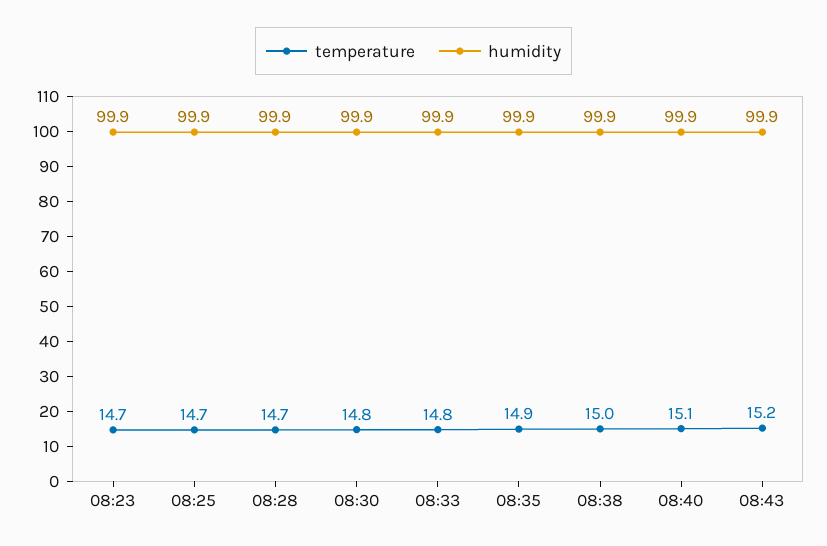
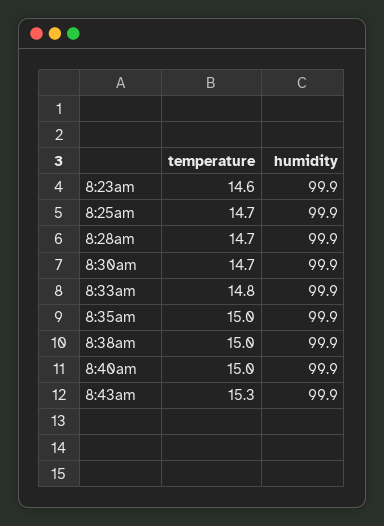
  {
    "temperature": {
-     "08:23": 14.7,
+     "08:23": 14.6,
      "08:25": 14.7,
      "08:28": 14.7,
-     "08:30": 14.8,
+     "08:30": 14.7,
      "08:33": 14.8,
-     "08:35": 14.9,
+     "08:35": 15,
      "08:38": 15,
-     "08:40": 15.1,
+     "08:40": 15,
-     "08:43": 15.2
+     "08:43": 15.3
    },
    "humidity": {
      "08:23": 99.9,
      "08:25": 99.9,
      "08:28": 99.9,
      "08:30": 99.9,
      "08:33": 99.9,
      "08:35": 99.9,
      "08:38": 99.9,
      "08:40": 99.9,
      "08:43": 99.9
    }
  }

